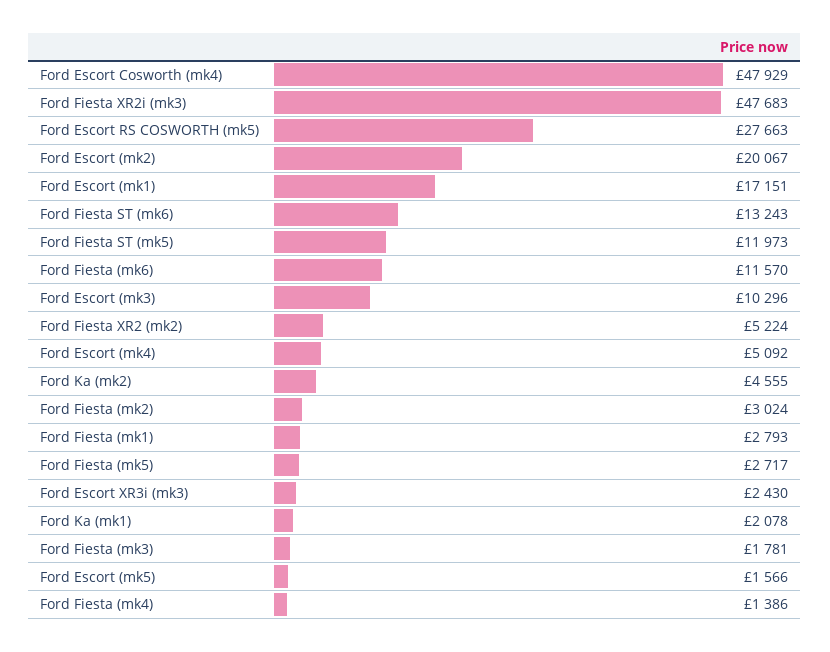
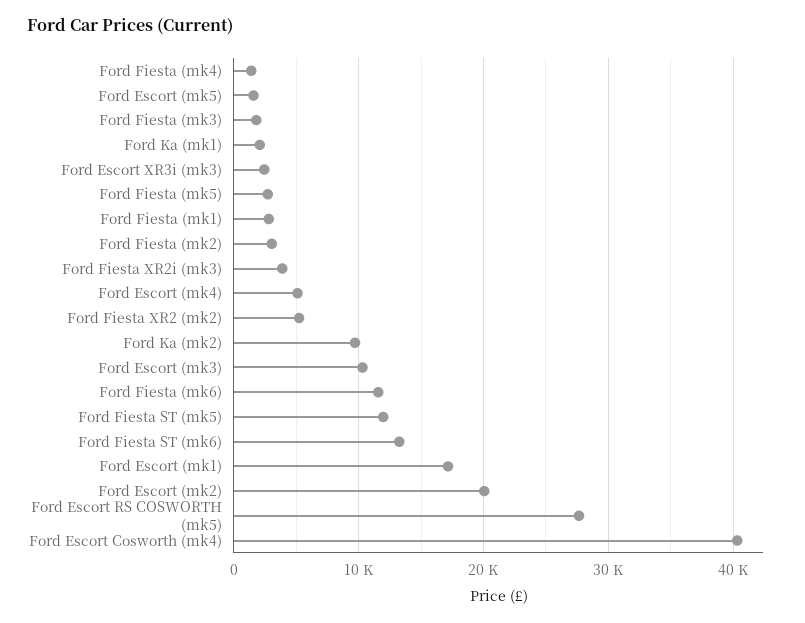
  {
-   "Ford Escort Cosworth (mk4)": 47929,
+   "Ford Escort Cosworth (mk4)": 40000,
-   "Ford Fiesta XR2i (mk3)": 47683,
+   "Ford Fiesta XR2i (mk3)": 4000,
    "Ford Escort RS COSWORTH (mk5)": 27663,
    "Ford Escort (mk2)": 20067,
    "Ford Escort (mk1)": 17151,
    "Ford Fiesta ST (mk6)": 13243,
    "Ford Fiesta ST (mk5)": 11973,
    "Ford Fiesta (mk6)": 11570,
    "Ford Escort (mk3)": 10296,
    "Ford Fiesta XR2 (mk2)": 5224,
    "Ford Escort (mk4)": 5092,
-   "Ford Ka (mk2)": 4555,
+   "Ford Ka (mk2)": 10000,
    "Ford Fiesta (mk2)": 3024,
    "Ford Fiesta (mk1)": 2793,
    "Ford Fiesta (mk5)": 2717,
    "Ford Escort XR3i (mk3)": 2430,
    "Ford Ka (mk1)": 2078,
    "Ford Fiesta (mk3)": 1781,
    "Ford Escort (mk5)": 1566,
    "Ford Fiesta (mk4)": 1386
  }

